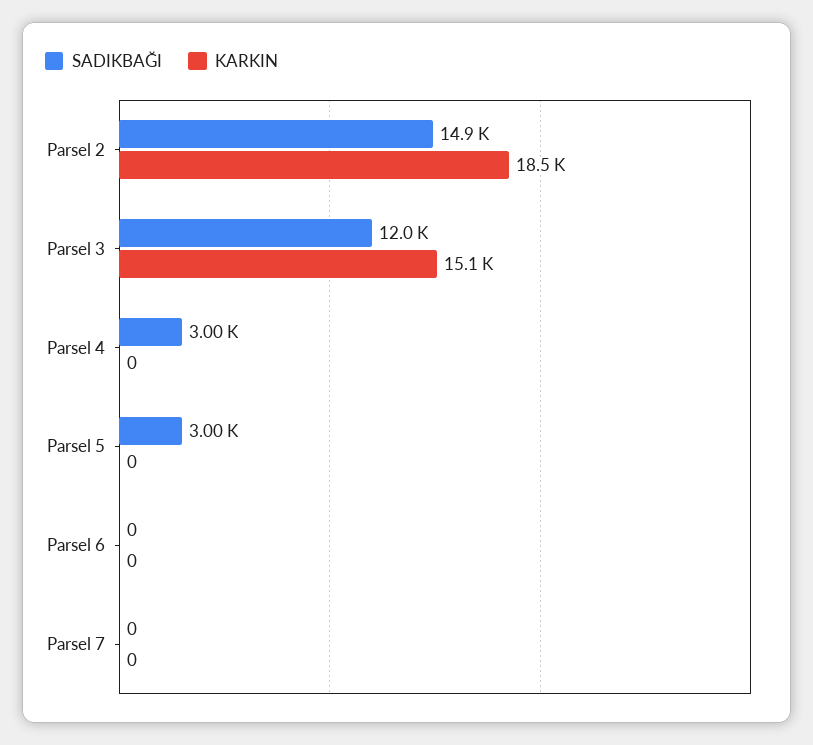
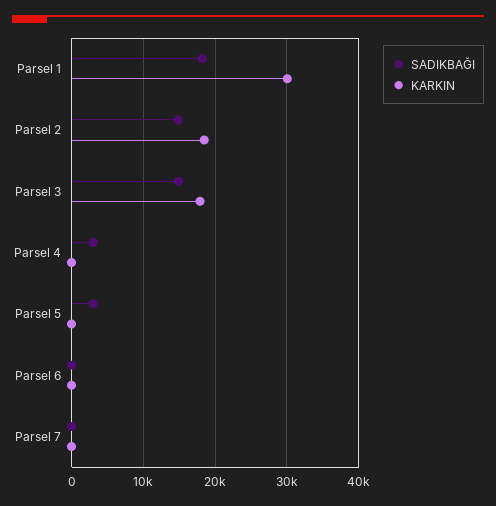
  {
    "SADIKBAĞI": {
      "Parsel 2": 14900,
-     "Parsel 3": 12000,
+     "Parsel 3": 15000,
      "Parsel 4": 3000,
      "Parsel 5": 3000,
      "Parsel 6": 0,
-     "Parsel 7": 0
+     "Parsel 7": 0,
+     "Parsel 1": 18000
    },
    "KARKIN": {
      "Parsel 2": 18500,
-     "Parsel 3": 15100,
+     "Parsel 3": 18000,
      "Parsel 4": 0,
      "Parsel 5": 0,
      "Parsel 6": 0,
-     "Parsel 7": 0
+     "Parsel 7": 0,
+     "Parsel 1": 30000
    }
  }

